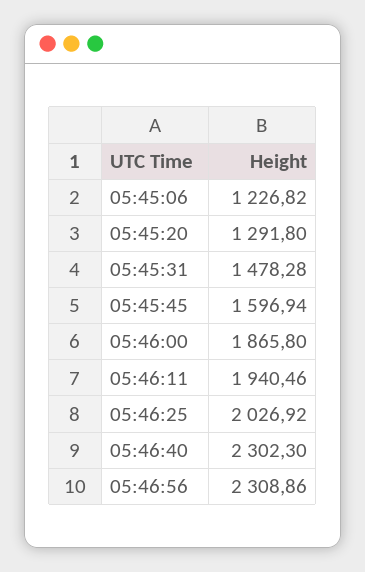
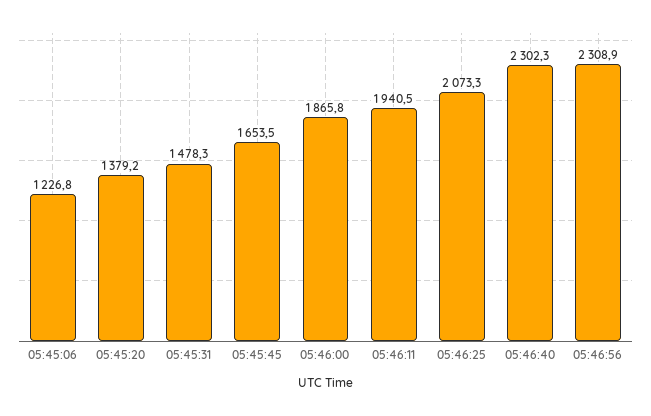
  {
    "05:45:06": 1226.82,
-   "05:45:20": 1291.8,
+   "05:45:20": 1379.2,
    "05:45:31": 1478.28,
-   "05:45:45": 1596.94,
+   "05:45:45": 1653.5,
    "05:46:00": 1865.8,
    "05:46:11": 1940.46,
-   "05:46:25": 2026.92,
+   "05:46:25": 2073.3,
    "05:46:40": 2302.3,
    "05:46:56": 2308.86
  }

